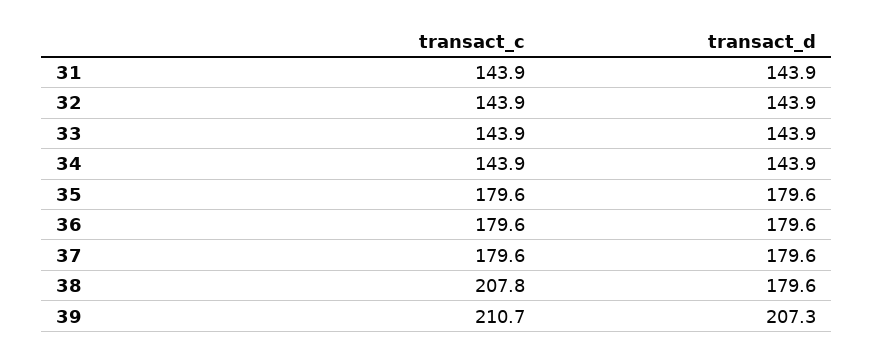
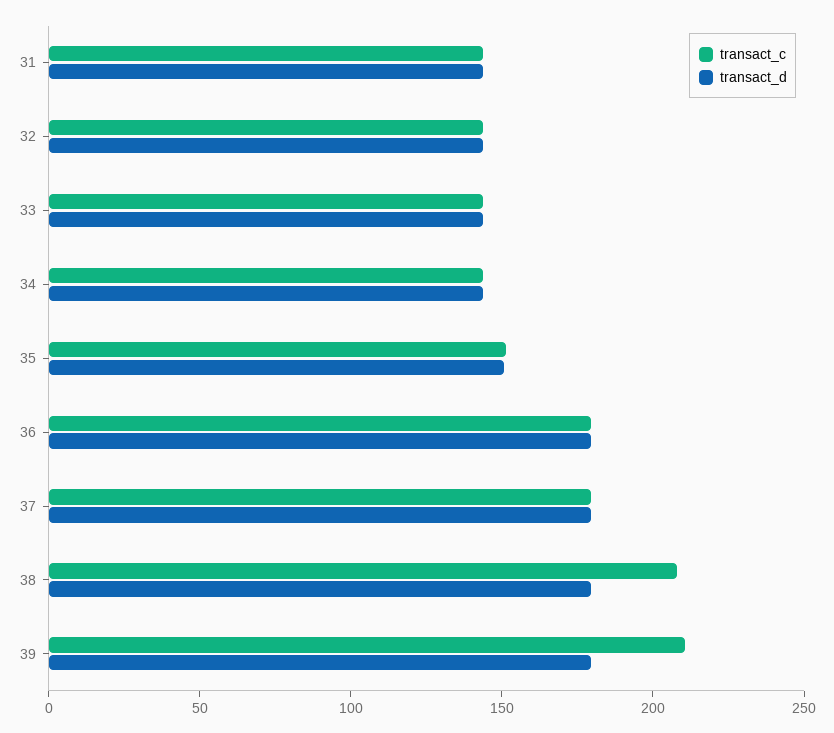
  {
    "transact_c": {
      "31": 143.9,
      "32": 143.9,
      "33": 143.9,
      "34": 143.9,
-     "35": 179.6,
+     "35": 150,
      "36": 179.6,
      "37": 179.6,
      "38": 207.8,
      "39": 210.7
    },
    "transact_d": {
      "31": 143.9,
      "32": 143.9,
      "33": 143.9,
      "34": 143.9,
-     "35": 179.6,
+     "35": 150,
      "36": 179.6,
      "37": 179.6,
      "38": 179.6,
-     "39": 207.3
+     "39": 180
    }
  }

